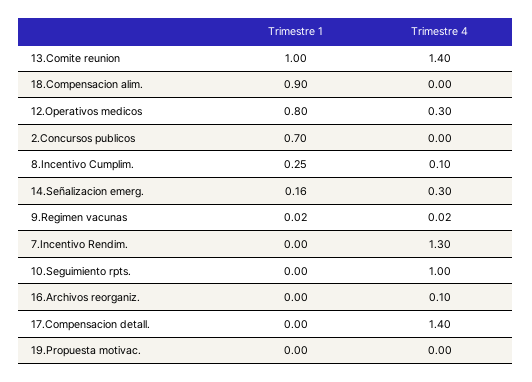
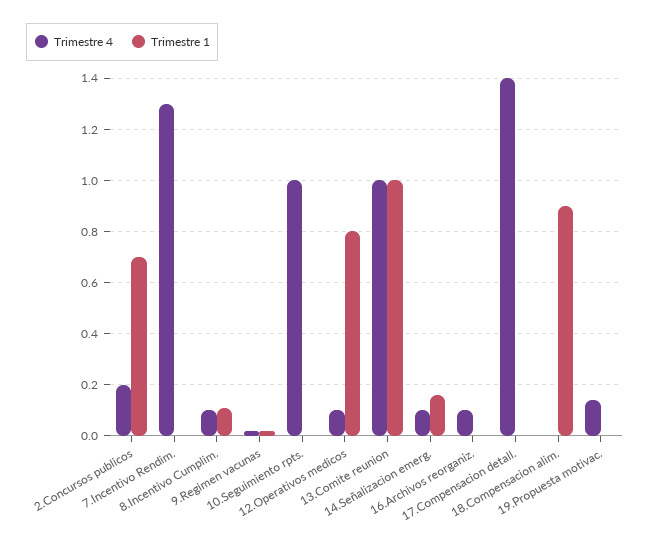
  {
    "Trimestre 1": {
      "13.Comite reunion": 1,
      "18.Compensacion alim.": 0.9,
      "12.Operativos medicos": 0.8,
      "2.Concursos publicos": 0.7,
-     "8.Incentivo Cumplim.": 0.25,
+     "8.Incentivo Cumplim.": 0.1,
      "14.Señalizacion emerg.": 0.16,
      "9.Regimen vacunas": 0.02,
      "7.Incentivo Rendim.": 0,
      "10.Seguimiento rpts.": 0,
      "16.Archivos reorganiz.": 0,
      "17.Compensacion detall.": 0,
      "19.Propuesta motivac.": 0
    },
    "Trimestre 4": {
-     "13.Comite reunion": 1.4,
+     "13.Comite reunion": 1,
      "18.Compensacion alim.": 0,
-     "12.Operativos medicos": 0.3,
+     "12.Operativos medicos": 0.1,
-     "2.Concursos publicos": 0,
+     "2.Concursos publicos": 0.2,
      "8.Incentivo Cumplim.": 0.1,
-     "14.Señalizacion emerg.": 0.3,
+     "14.Señalizacion emerg.": 0.1,
      "9.Regimen vacunas": 0.02,
      "7.Incentivo Rendim.": 1.3,
      "10.Seguimiento rpts.": 1,
      "16.Archivos reorganiz.": 0.1,
      "17.Compensacion detall.": 1.4,
-     "19.Propuesta motivac.": 0
+     "19.Propuesta motivac.": 0.15
    }
  }

